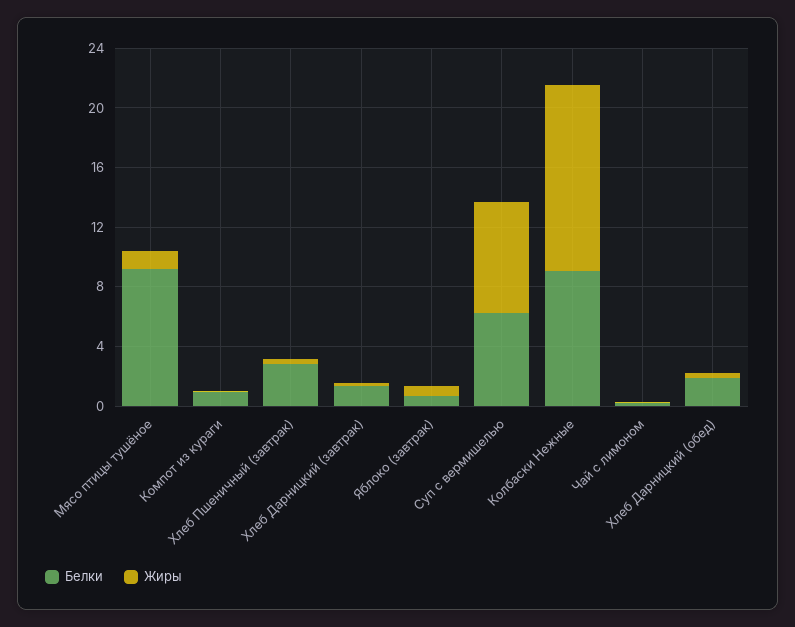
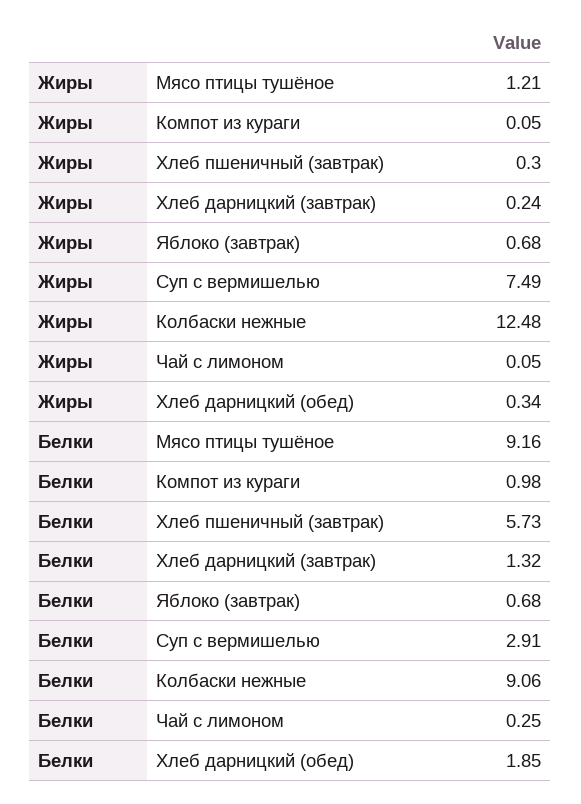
  {
    "Белки": {
      "Мясо птицы тушёное": 9.16,
      "Компот из кураги": 0.98,
-     "Хлеб Пшеничный (завтрак)": 3,
+     "Хлеб Пшеничный (завтрак)": 5.73,
      "Хлеб Дарницкий (завтрак)": 1.32,
      "Яблоко (завтрак)": 0.68,
-     "Суп с вермишелью": 6,
+     "Суп с вермишелью": 2.91,
      "Колбаски Нежные": 9.06,
      "Чай с лимоном": 0.25,
      "Хлеб Дарницкий (обед)": 1.85
    },
    "Жиры": {
      "Мясо птицы тушёное": 1.21,
      "Компот из кураги": 0.05,
      "Хлеб Пшеничный (завтрак)": 0.3,
      "Хлеб Дарницкий (завтрак)": 0.24,
      "Яблоко (завтрак)": 0.68,
      "Суп с вермишелью": 7.49,
      "Колбаски Нежные": 12.48,
      "Чай с лимоном": 0.05,
      "Хлеб Дарницкий (обед)": 0.34
    }
  }

